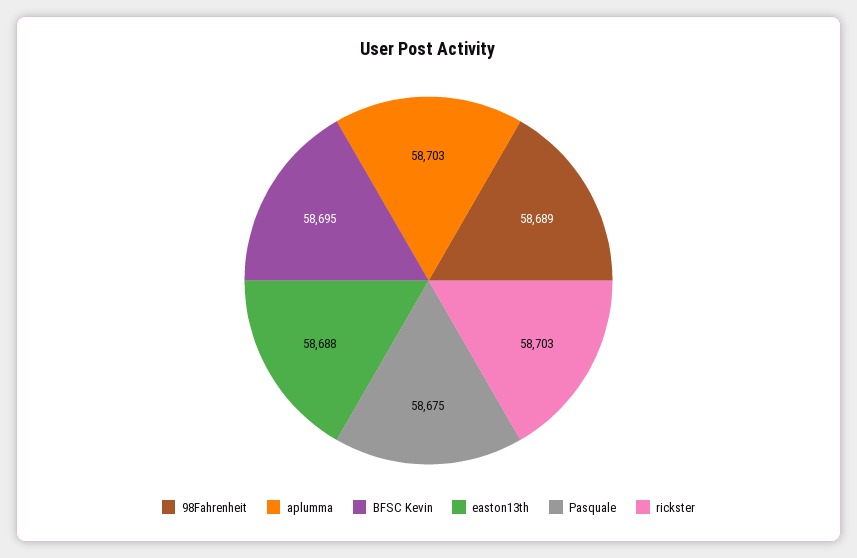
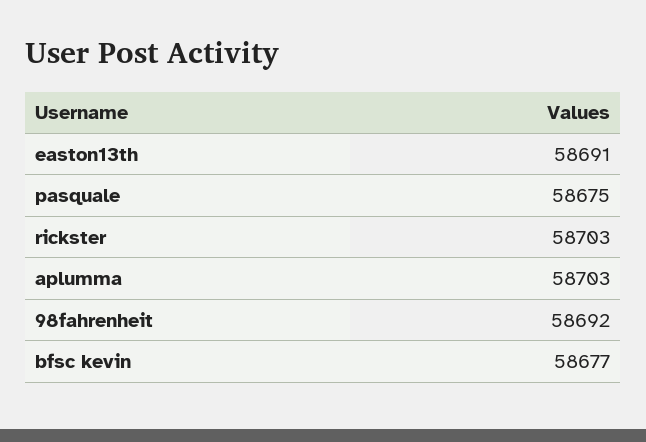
  {
-   "98Fahrenheit": 58689,
+   "98Fahrenheit": 58692,
    "aplumma": 58703,
-   "BFSC Kevin": 58695,
+   "BFSC Kevin": 58677,
-   "easton13th": 58688,
+   "easton13th": 58691,
    "Pasquale": 58675,
    "rickster": 58703
  }

